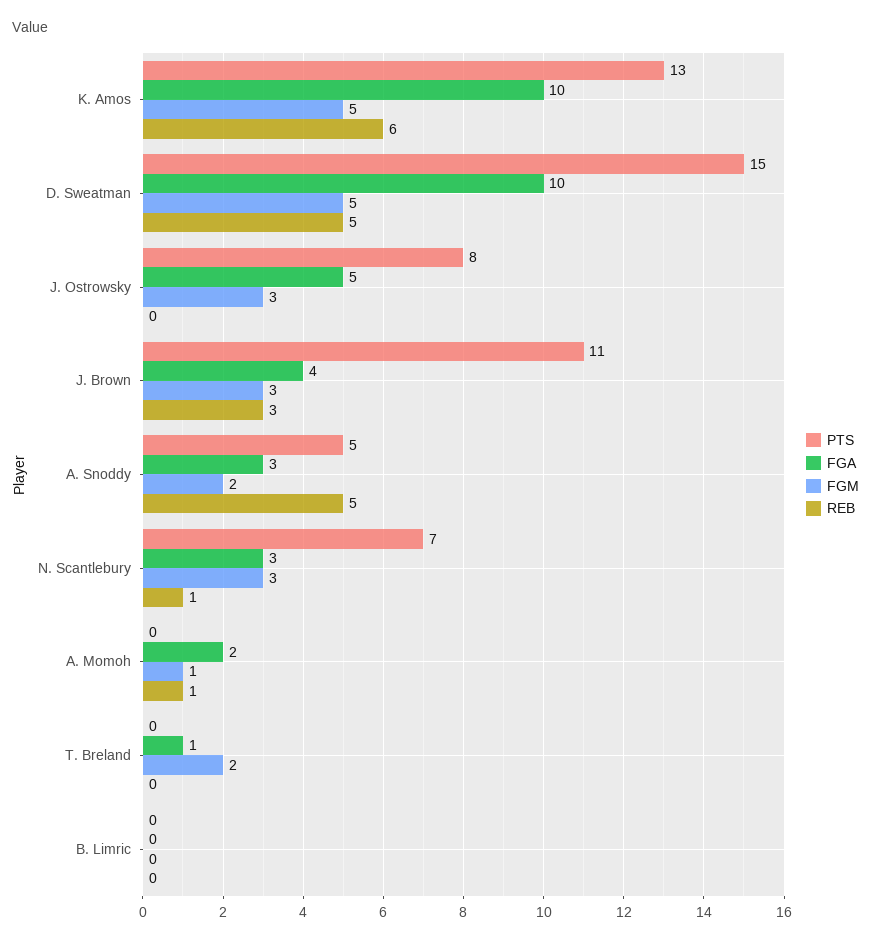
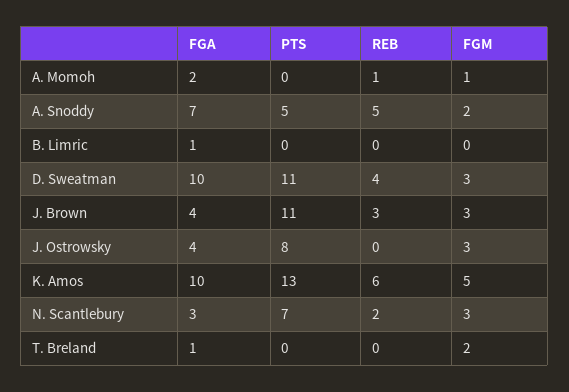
  {
    "PTS": {
      "K. Amos": 13,
-     "D. Sweatman": 15,
+     "D. Sweatman": 11,
      "J. Ostrowsky": 8,
      "J. Brown": 11,
      "A. Snoddy": 5,
      "N. Scantlebury": 7,
      "A. Momoh": 0,
      "T. Breland": 0,
      "B. Limric": 0
    },
    "FGA": {
      "K. Amos": 10,
      "D. Sweatman": 10,
-     "J. Ostrowsky": 5,
+     "J. Ostrowsky": 4,
      "J. Brown": 4,
-     "A. Snoddy": 3,
+     "A. Snoddy": 7,
      "N. Scantlebury": 3,
      "A. Momoh": 2,
      "T. Breland": 1,
-     "B. Limric": 0
+     "B. Limric": 1
    },
    "FGM": {
      "K. Amos": 5,
-     "D. Sweatman": 5,
+     "D. Sweatman": 3,
      "J. Ostrowsky": 3,
      "J. Brown": 3,
      "A. Snoddy": 2,
      "N. Scantlebury": 3,
      "A. Momoh": 1,
      "T. Breland": 2,
      "B. Limric": 0
    },
    "REB": {
      "K. Amos": 6,
-     "D. Sweatman": 5,
+     "D. Sweatman": 4,
      "J. Ostrowsky": 0,
      "J. Brown": 3,
      "A. Snoddy": 5,
-     "N. Scantlebury": 1,
+     "N. Scantlebury": 2,
      "A. Momoh": 1,
      "T. Breland": 0,
      "B. Limric": 0
    }
  }

